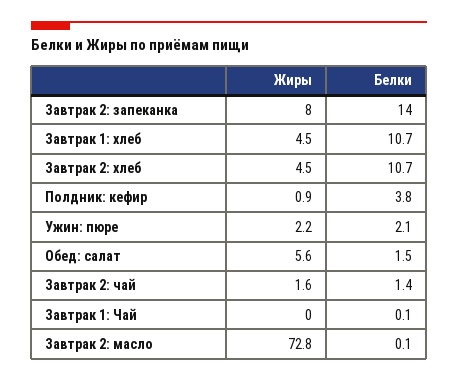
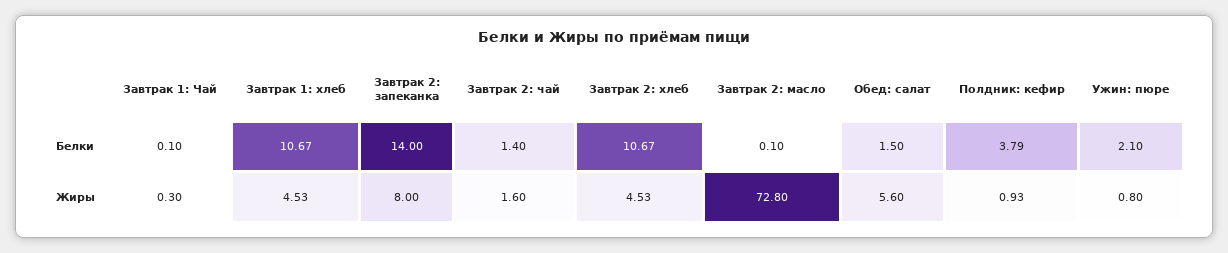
  {
    "Жиры": {
      "Завтрак 2: запеканка": 8,
      "Завтрак 1: хлеб": 4.53,
      "Завтрак 2: хлеб": 4.53,
      "Полдник: кефир": 0.93,
-     "Ужин: пюре": 2.2,
+     "Ужин: пюре": 0.8,
      "Обед: салат": 5.6,
      "Завтрак 2: чай": 1.6,
-     "Завтрак 1: Чай": 0,
+     "Завтрак 1: Чай": 0.3,
      "Завтрак 2: масло": 72.8
    },
    "Белки": {
      "Завтрак 2: запеканка": 14,
      "Завтрак 1: хлеб": 10.67,
      "Завтрак 2: хлеб": 10.67,
      "Полдник: кефир": 3.79,
      "Ужин: пюре": 2.1,
      "Обед: салат": 1.5,
      "Завтрак 2: чай": 1.4,
      "Завтрак 1: Чай": 0.1,
      "Завтрак 2: масло": 0.1
    }
  }

